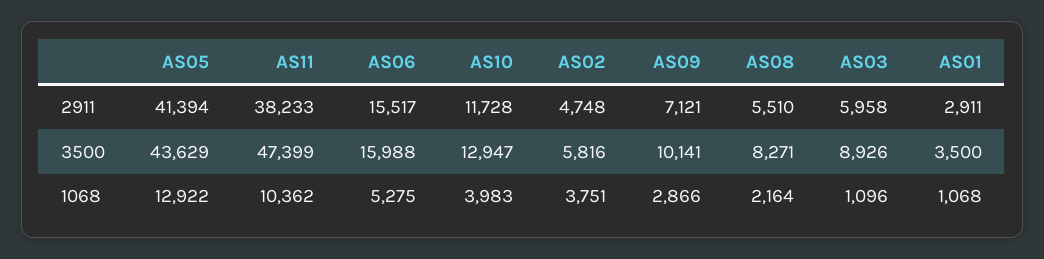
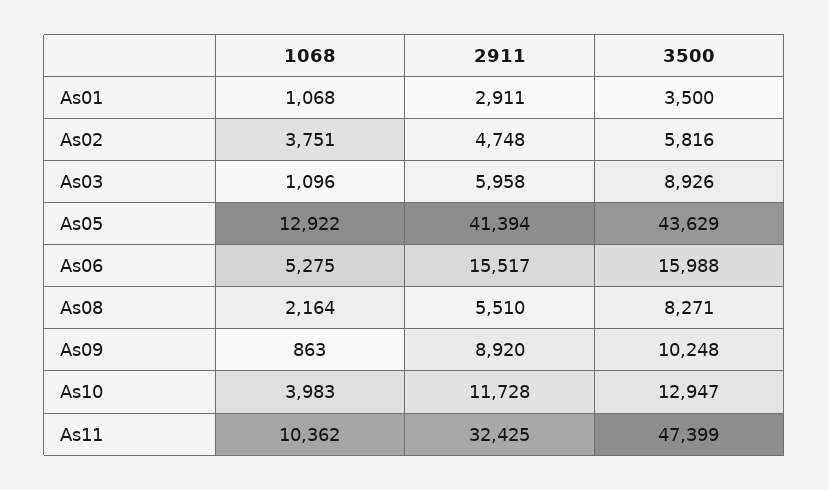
  {
    "AS05": {
      "2911": 41394,
      "3500": 43629,
      "1068": 12922
    },
    "AS11": {
-     "2911": 38233,
+     "2911": 32425,
      "3500": 47399,
      "1068": 10362
    },
    "AS06": {
      "2911": 15517,
      "3500": 15988,
      "1068": 5275
    },
    "AS10": {
      "2911": 11728,
      "3500": 12947,
      "1068": 3983
    },
    "AS02": {
      "2911": 4748,
      "3500": 5816,
      "1068": 3751
    },
    "AS09": {
-     "2911": 7121,
+     "2911": 8920,
-     "3500": 10141,
+     "3500": 10248,
-     "1068": 2866
+     "1068": 863
    },
    "AS08": {
      "2911": 5510,
      "3500": 8271,
      "1068": 2164
    },
    "AS03": {
      "2911": 5958,
      "3500": 8926,
      "1068": 1096
    },
    "AS01": {
      "2911": 2911,
      "3500": 3500,
      "1068": 1068
    }
  }

